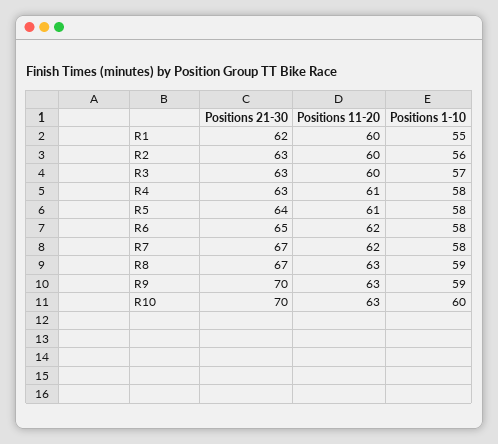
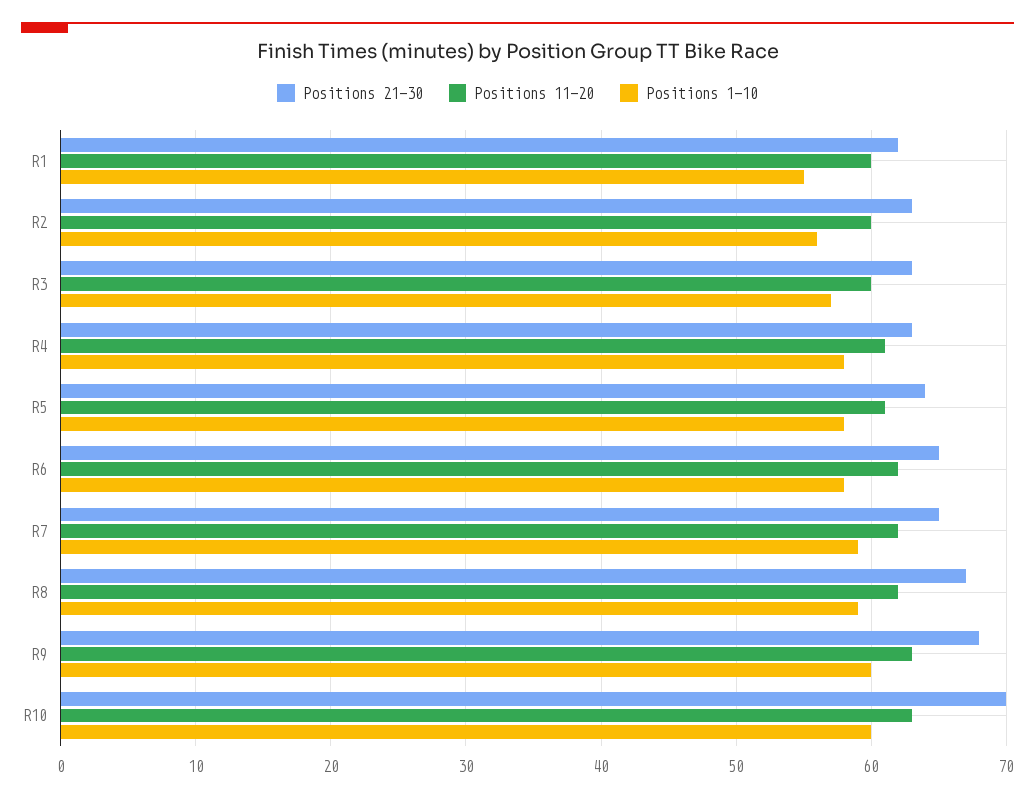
  {
    "Positions 21-30": {
      "R1": 62,
      "R2": 63,
      "R3": 63,
      "R4": 63,
      "R5": 64,
      "R6": 65,
-     "R7": 67,
+     "R7": 65,
      "R8": 67,
-     "R9": 70,
+     "R9": 68,
      "R10": 70
    },
    "Positions 11-20": {
      "R1": 60,
      "R2": 60,
      "R3": 60,
      "R4": 61,
      "R5": 61,
      "R6": 62,
      "R7": 62,
-     "R8": 63,
+     "R8": 62,
      "R9": 63,
      "R10": 63
    },
    "Positions 1-10": {
      "R1": 55,
      "R2": 56,
      "R3": 57,
      "R4": 58,
      "R5": 58,
      "R6": 58,
-     "R7": 58,
+     "R7": 59,
      "R8": 59,
-     "R9": 59,
+     "R9": 60,
      "R10": 60
    }
  }

